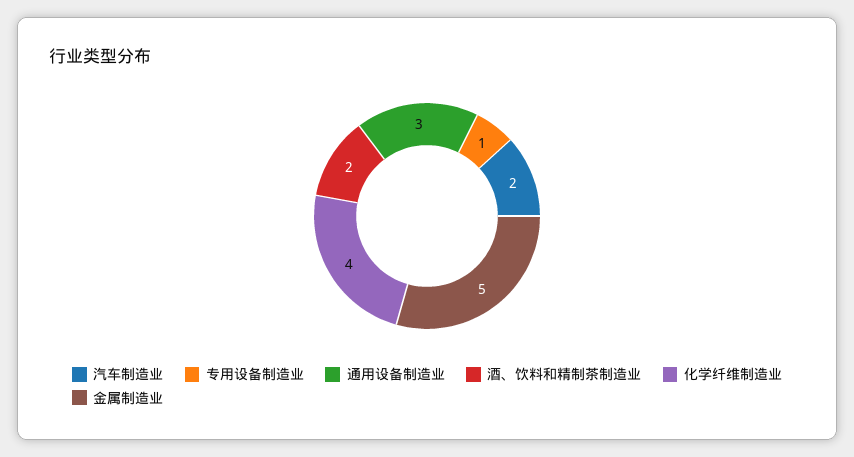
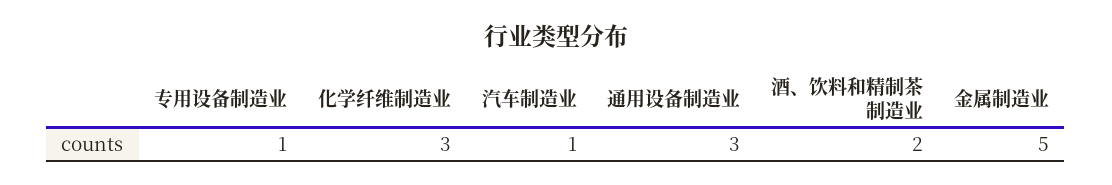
  {
-   "汽车制造业": 2,
+   "汽车制造业": 1,
    "专用设备制造业": 1,
    "通用设备制造业": 3,
    "酒、饮料和精制茶制造业": 2,
-   "化学纤维制造业": 4,
+   "化学纤维制造业": 3,
    "金属制造业": 5
  }

